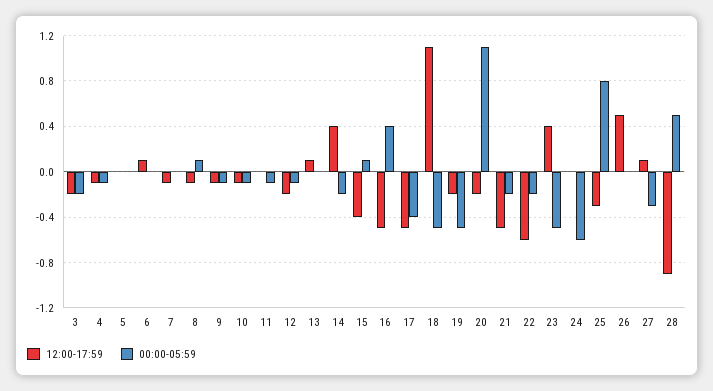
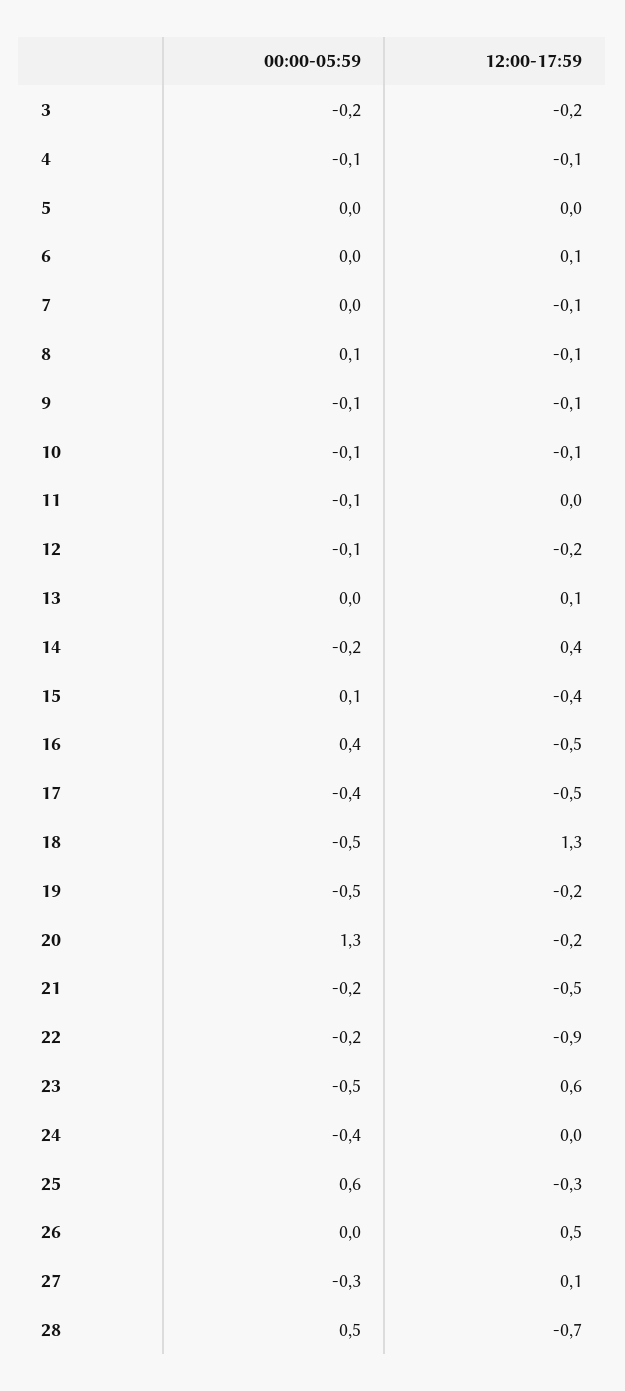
  {
    "12:00-17:59": {
      "3": -0.2,
      "4": -0.1,
      "5": 0,
      "6": 0.1,
      "7": -0.1,
      "8": -0.1,
      "9": -0.1,
      "10": -0.1,
      "11": 0,
      "12": -0.2,
      "13": 0.1,
      "14": 0.4,
      "15": -0.4,
      "16": -0.5,
      "17": -0.5,
-     "18": 1.1,
+     "18": 1.3,
      "19": -0.2,
      "20": -0.2,
      "21": -0.5,
-     "22": -0.6,
+     "22": -0.9,
-     "23": 0.4,
+     "23": 0.6,
      "24": 0,
      "25": -0.3,
      "26": 0.5,
      "27": 0.1,
-     "28": -0.9
+     "28": -0.7
    },
    "00:00-05:59": {
      "3": -0.2,
      "4": -0.1,
      "5": 0,
      "6": 0,
      "7": 0,
      "8": 0.1,
      "9": -0.1,
      "10": -0.1,
      "11": -0.1,
      "12": -0.1,
      "13": 0,
      "14": -0.2,
      "15": 0.1,
      "16": 0.4,
      "17": -0.4,
      "18": -0.5,
      "19": -0.5,
-     "20": 1.1,
+     "20": 1.3,
      "21": -0.2,
      "22": -0.2,
      "23": -0.5,
-     "24": -0.6,
+     "24": -0.4,
-     "25": 0.8,
+     "25": 0.6,
      "26": 0,
      "27": -0.3,
      "28": 0.5
    }
  }

